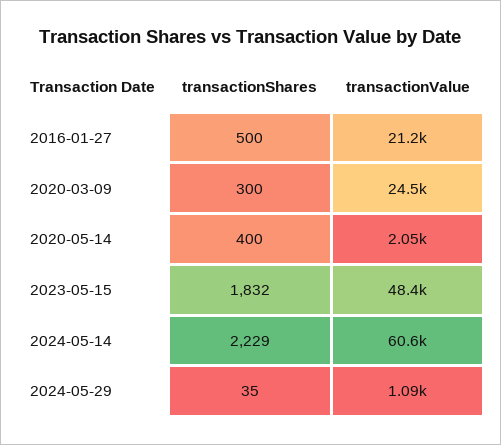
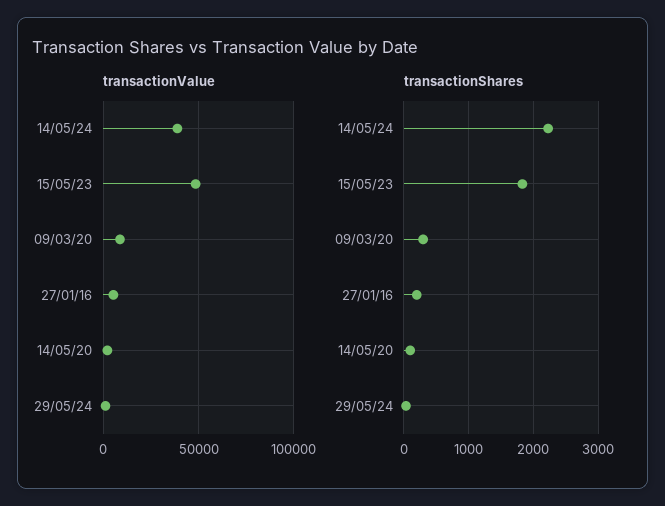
  {
    "transactionShares": {
-     "2016-01-27": 500,
+     "2016-01-27": 200,
      "2020-03-09": 300,
-     "2020-05-14": 400,
+     "2020-05-14": 100,
      "2023-05-15": 1832,
      "2024-05-14": 2229,
      "2024-05-29": 35
    },
    "transactionValue": {
-     "2016-01-27": 21200,
+     "2016-01-27": 5000,
-     "2020-03-09": 24500,
+     "2020-03-09": 10000,
      "2020-05-14": 2050,
      "2023-05-15": 48400,
-     "2024-05-14": 60600,
+     "2024-05-14": 40000,
      "2024-05-29": 1090
    }
  }

